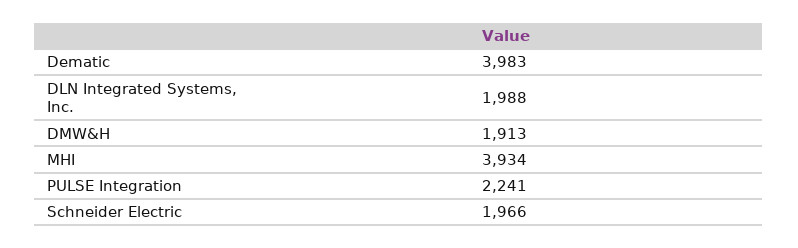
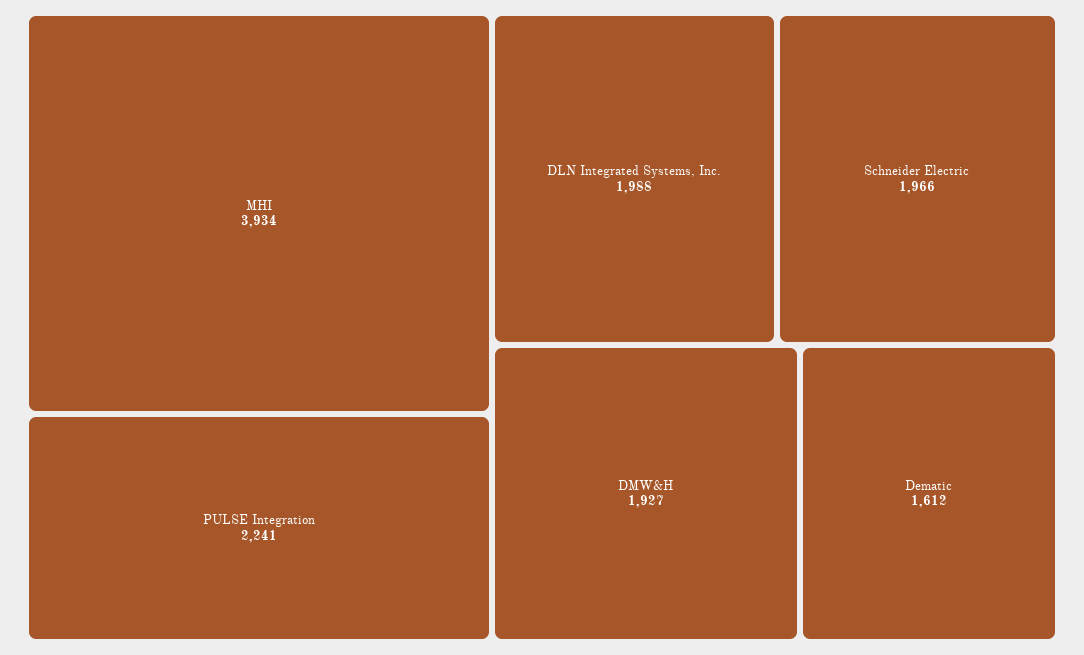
  {
-   "Dematic": 3983,
+   "Dematic": 1612,
    "DLN Integrated Systems, Inc.": 1988,
-   "DMW&H": 1913,
+   "DMW&H": 1927,
    "MHI": 3934,
    "PULSE Integration": 2241,
    "Schneider Electric": 1966
  }

